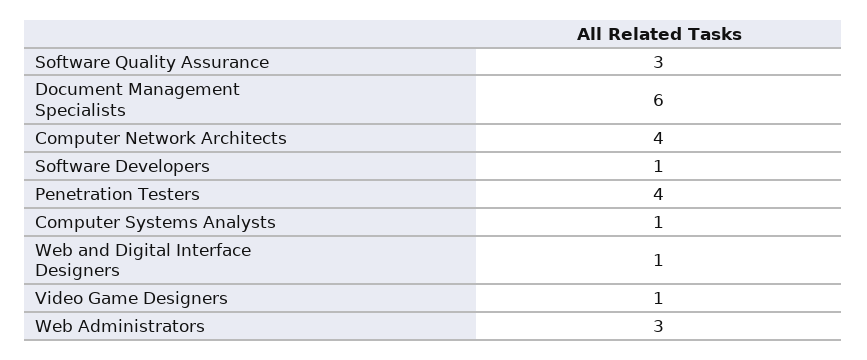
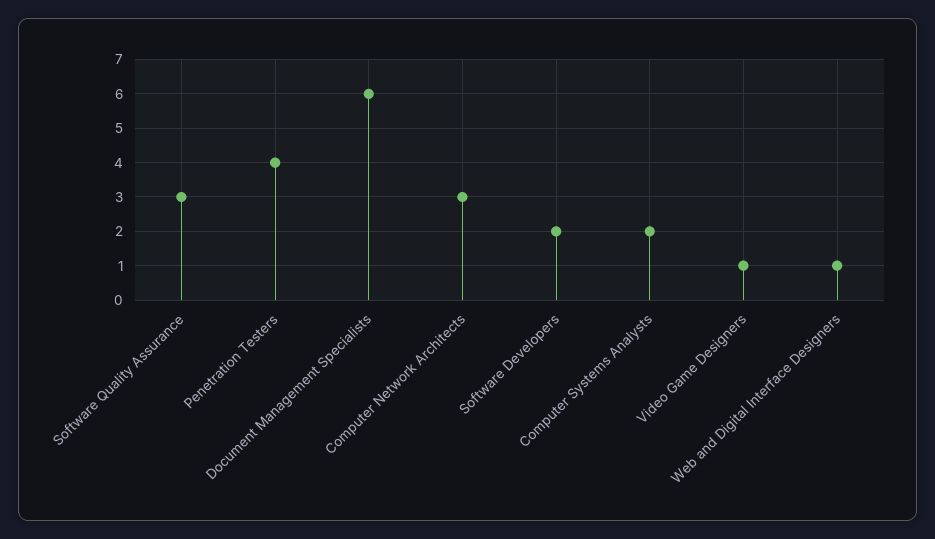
  {
    "Software Quality Assurance": 3,
    "Document Management Specialists": 6,
-   "Computer Network Architects": 4,
+   "Computer Network Architects": 3,
-   "Software Developers": 1,
+   "Software Developers": 2,
    "Penetration Testers": 4,
-   "Computer Systems Analysts": 1,
+   "Computer Systems Analysts": 2,
    "Web and Digital Interface Designers": 1,
-   "Video Game Designers": 1,
+   "Video Game Designers": 1
-   "Web Administrators": 3
  }

